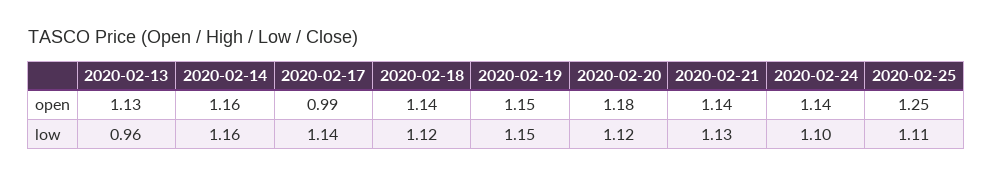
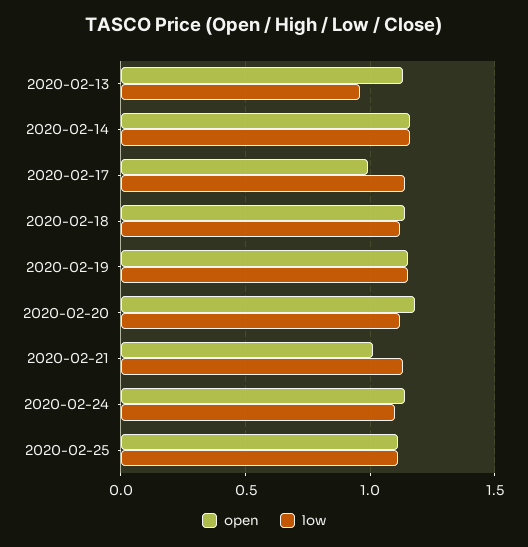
  {
    "open": {
      "2020-02-13": 1.13,
      "2020-02-14": 1.16,
      "2020-02-17": 0.99,
      "2020-02-18": 1.14,
      "2020-02-19": 1.15,
      "2020-02-20": 1.18,
-     "2020-02-21": 1.14,
+     "2020-02-21": 1,
      "2020-02-24": 1.14,
-     "2020-02-25": 1.25
+     "2020-02-25": 1.1
    },
    "low": {
      "2020-02-13": 0.96,
      "2020-02-14": 1.16,
      "2020-02-17": 1.14,
      "2020-02-18": 1.12,
      "2020-02-19": 1.15,
      "2020-02-20": 1.12,
      "2020-02-21": 1.13,
      "2020-02-24": 1.1,
      "2020-02-25": 1.11
    }
  }

